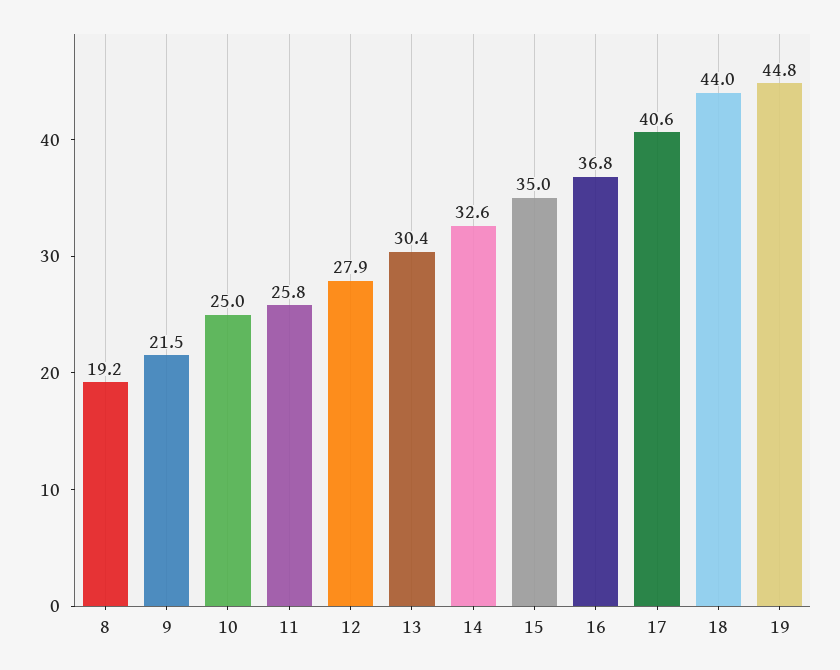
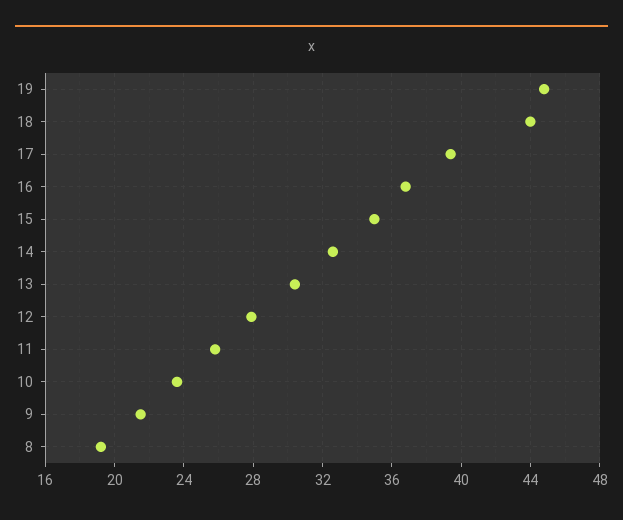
  {
    "8": 19.2,
    "9": 21.5,
-   "10": 25,
+   "10": 23.5,
    "11": 25.8,
    "12": 27.9,
    "13": 30.4,
    "14": 32.6,
    "15": 35,
    "16": 36.8,
-   "17": 40.6,
+   "17": 39.5,
    "18": 44,
    "19": 44.8
  }

